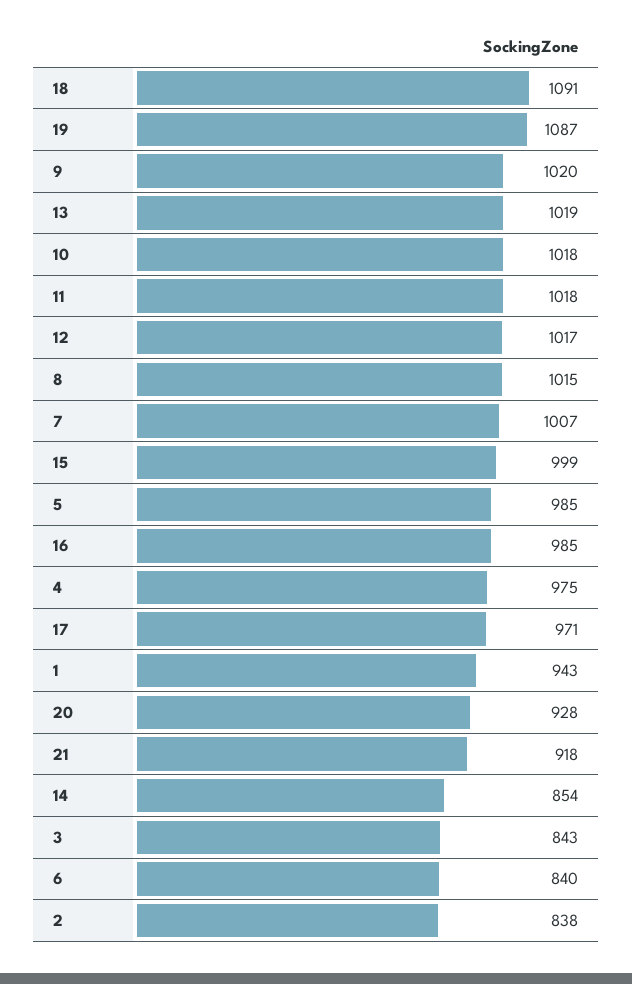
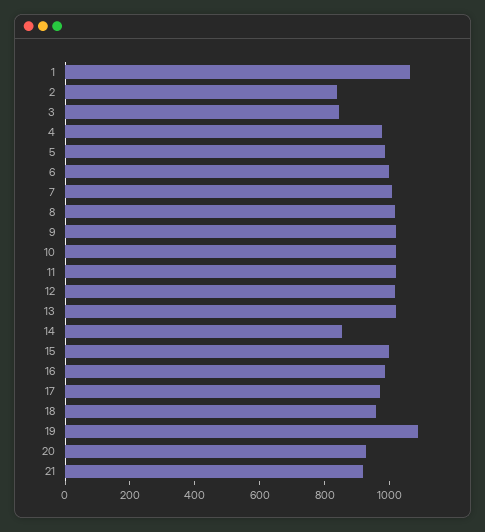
  {
-   "18": 1091,
+   "18": 950,
    "19": 1087,
    "9": 1020,
    "13": 1019,
    "10": 1018,
    "11": 1018,
    "12": 1017,
    "8": 1015,
    "7": 1007,
    "15": 999,
    "5": 985,
    "16": 985,
    "4": 975,
    "17": 971,
-   "1": 943,
+   "1": 1050,
    "20": 928,
    "21": 918,
    "14": 854,
    "3": 843,
-   "6": 840,
+   "6": 1000,
    "2": 838
  }

